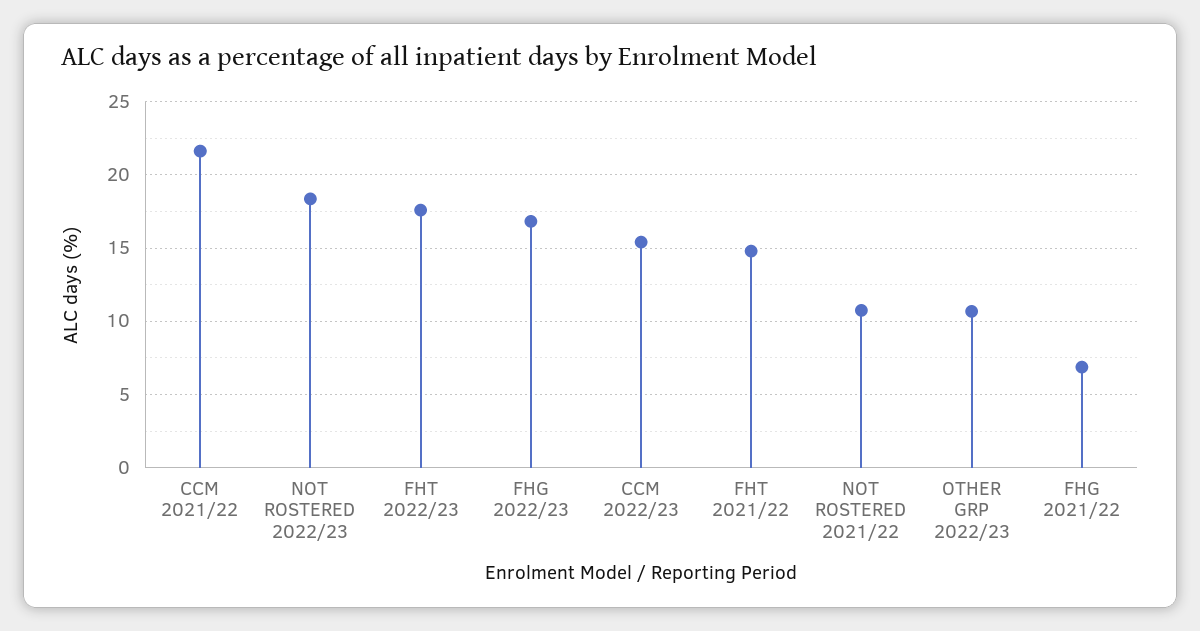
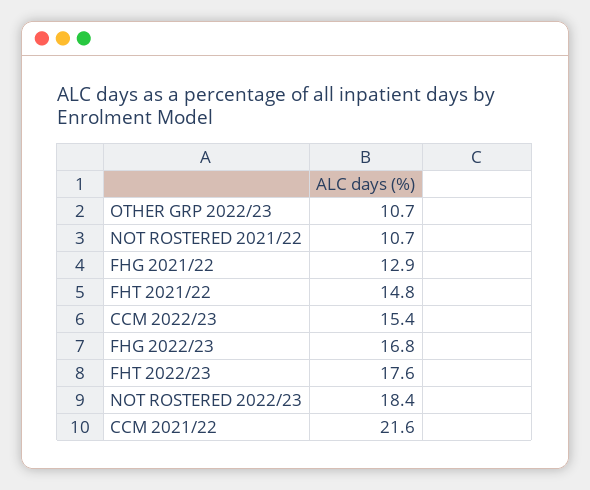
  {
    "CCM 2021/22": 21.6,
    "NOT ROSTERED 2022/23": 18.4,
    "FHT 2022/23": 17.6,
    "FHG 2022/23": 16.8,
    "CCM 2022/23": 15.4,
    "FHT 2021/22": 14.8,
    "NOT ROSTERED 2021/22": 10.7,
    "OTHER GRP 2022/23": 10.7,
-   "FHG 2021/22": 7
+   "FHG 2021/22": 12.9
  }

